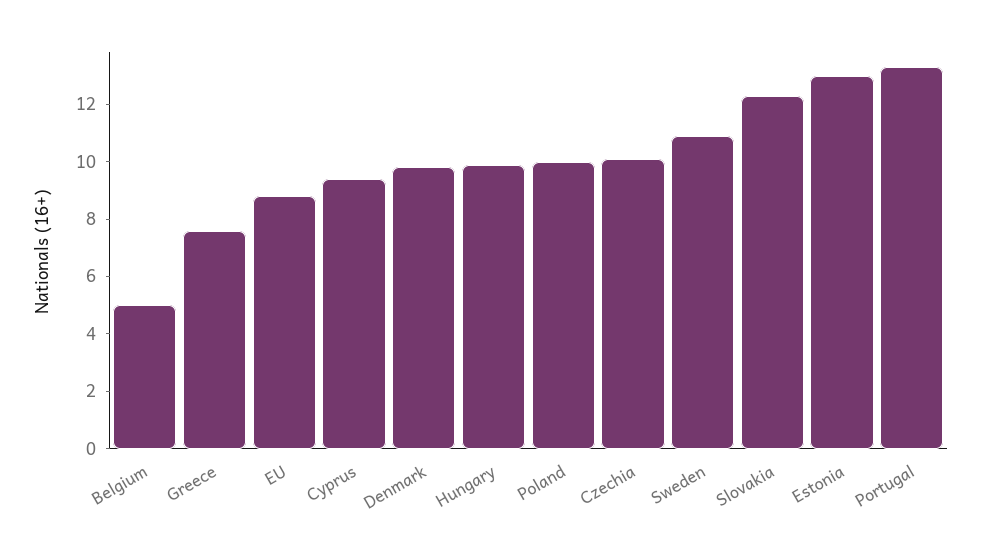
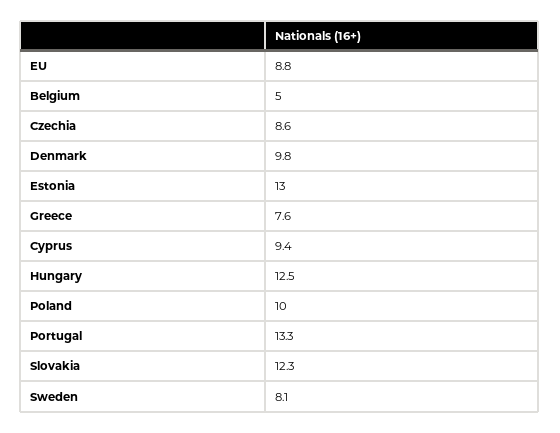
  {
    "Belgium": 5,
    "Greece": 7.6,
    "EU": 8.8,
    "Cyprus": 9.4,
    "Denmark": 9.8,
-   "Hungary": 10,
+   "Hungary": 12.5,
    "Poland": 10,
-   "Czechia": 10,
+   "Czechia": 8.6,
-   "Sweden": 11,
+   "Sweden": 8.1,
    "Slovakia": 12.3,
    "Estonia": 13,
    "Portugal": 13.3
  }

